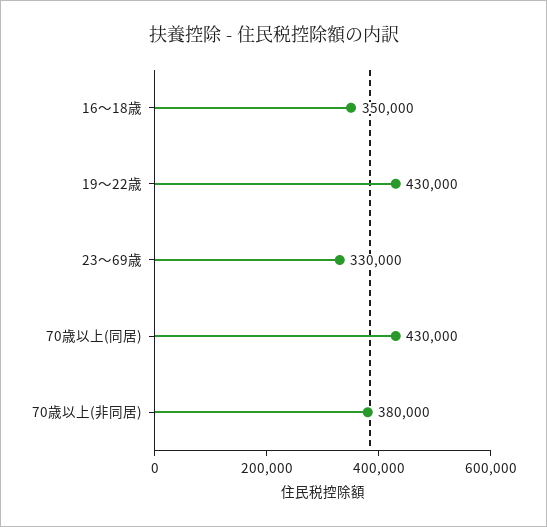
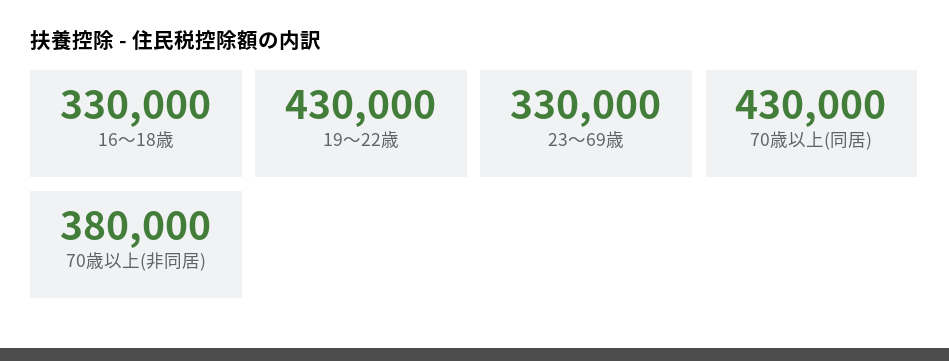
  {
-   "16～18歳": 350000,
+   "16～18歳": 330000,
    "19～22歳": 430000,
    "23～69歳": 330000,
    "70歳以上(同居)": 430000,
    "70歳以上(非同居)": 380000
  }

